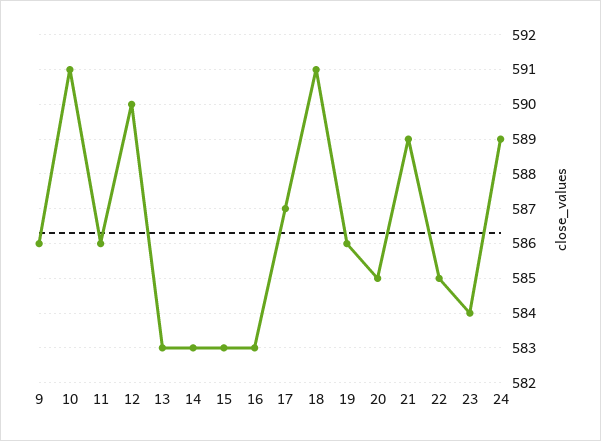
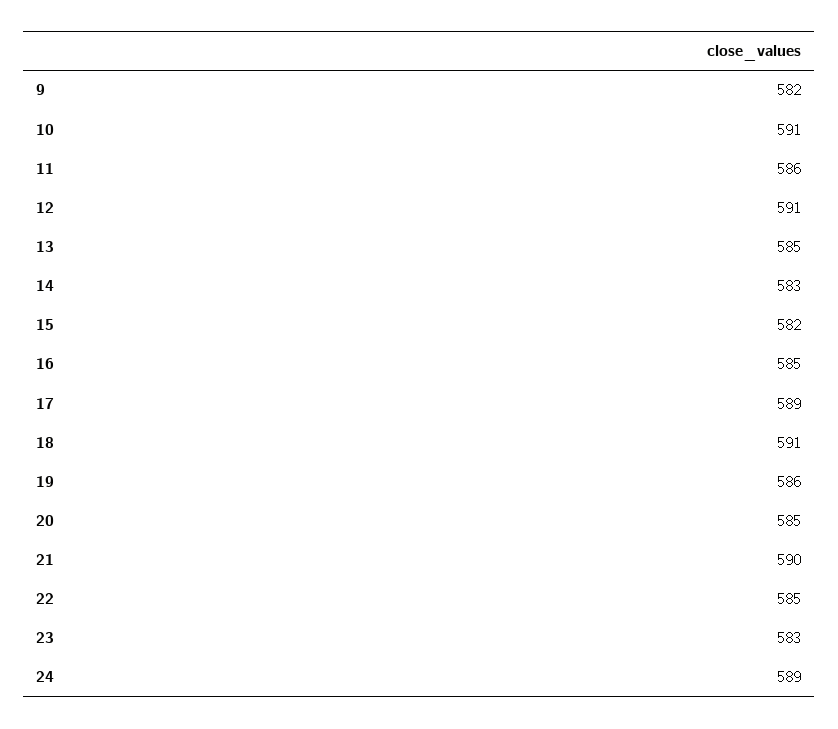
  {
-   "9": 586,
+   "9": 582,
    "10": 591,
    "11": 586,
-   "12": 590,
+   "12": 591,
-   "13": 583,
+   "13": 585,
    "14": 583,
-   "15": 583,
+   "15": 582,
-   "16": 583,
+   "16": 585,
-   "17": 587,
+   "17": 589,
    "18": 591,
    "19": 586,
    "20": 585,
-   "21": 589,
+   "21": 590,
    "22": 585,
-   "23": 584,
+   "23": 583,
    "24": 589
  }

